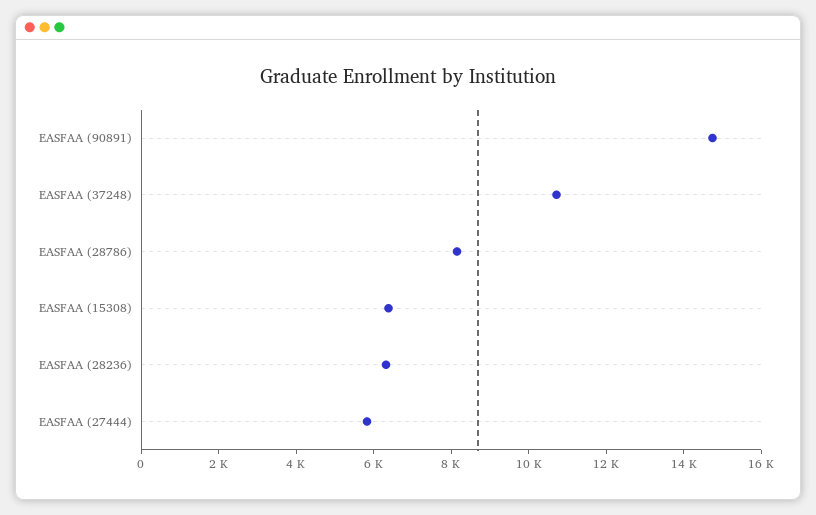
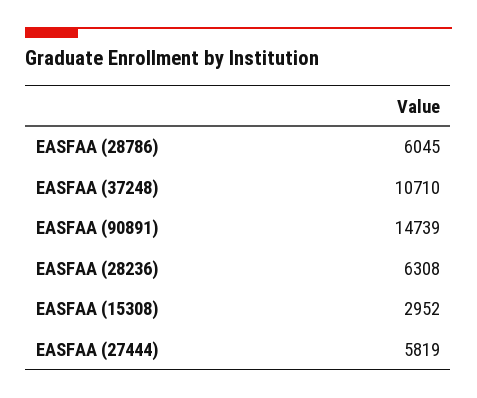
  {
    "EASFAA (90891)": 14739,
    "EASFAA (37248)": 10710,
-   "EASFAA (28786)": 8000,
+   "EASFAA (28786)": 6045,
-   "EASFAA (15308)": 6500,
+   "EASFAA (15308)": 2952,
    "EASFAA (28236)": 6308,
    "EASFAA (27444)": 5819
  }

